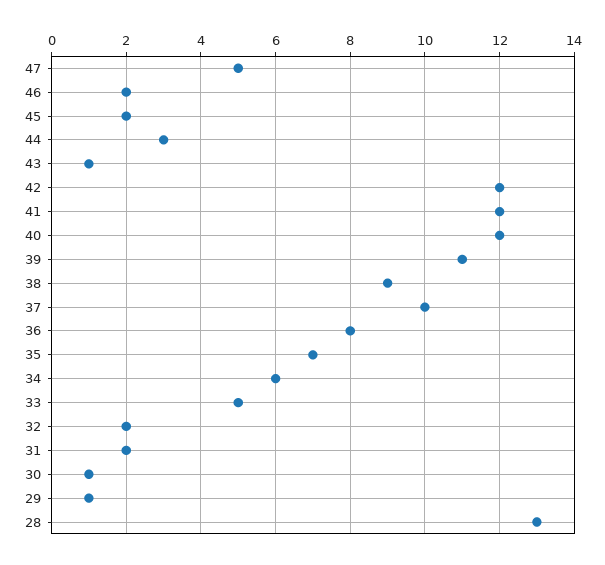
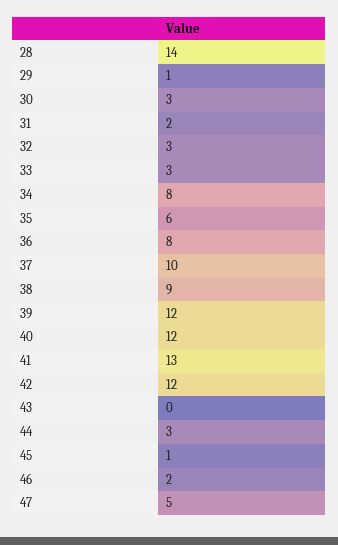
  {
    "47": 5,
    "46": 2,
-   "45": 2,
+   "45": 1,
    "44": 3,
-   "43": 1,
+   "43": 0,
    "42": 12,
-   "41": 12,
+   "41": 13,
    "40": 12,
-   "39": 11,
+   "39": 12,
    "38": 9,
    "37": 10,
    "36": 8,
-   "35": 7,
+   "35": 6,
-   "34": 6,
+   "34": 8,
-   "33": 5,
+   "33": 3,
-   "32": 2,
+   "32": 3,
    "31": 2,
-   "30": 1,
+   "30": 3,
    "29": 1,
-   "28": 13
+   "28": 14
  }

